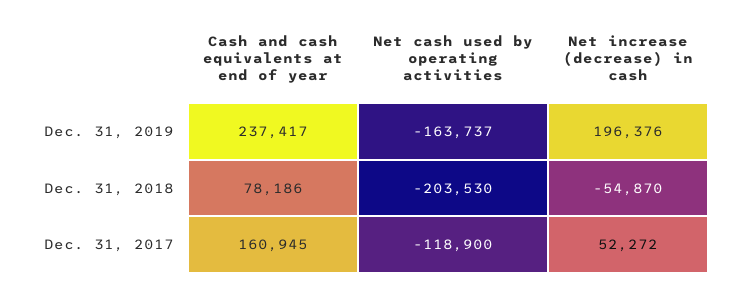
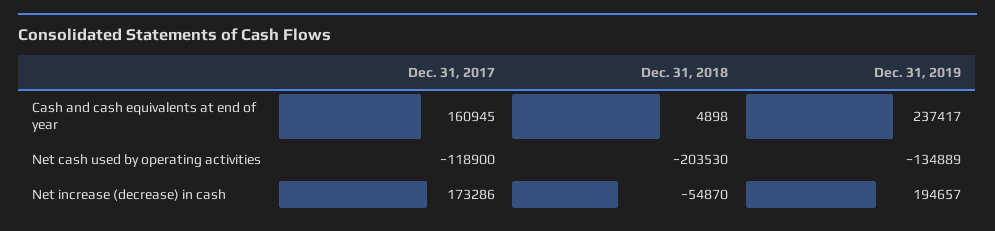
  {
    "Cash and cash equivalents at end of year": {
      "Dec. 31, 2019": 237417,
-     "Dec. 31, 2018": 78186,
+     "Dec. 31, 2018": 4898,
      "Dec. 31, 2017": 160945
    },
    "Net cash used by operating activities": {
-     "Dec. 31, 2019": -163737,
+     "Dec. 31, 2019": -134889,
      "Dec. 31, 2018": -203530,
      "Dec. 31, 2017": -118900
    },
    "Net increase (decrease) in cash": {
-     "Dec. 31, 2019": 196376,
+     "Dec. 31, 2019": 194657,
      "Dec. 31, 2018": -54870,
-     "Dec. 31, 2017": 52272
+     "Dec. 31, 2017": 173286
    }
  }

